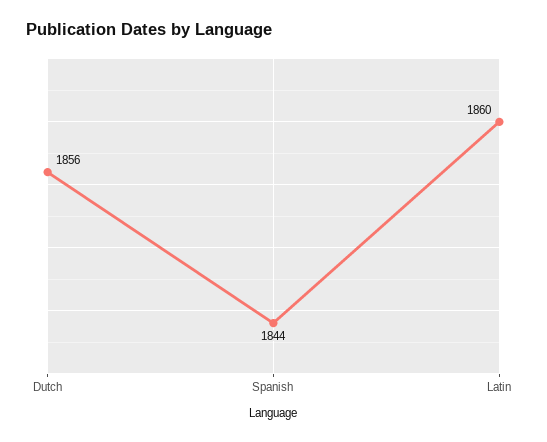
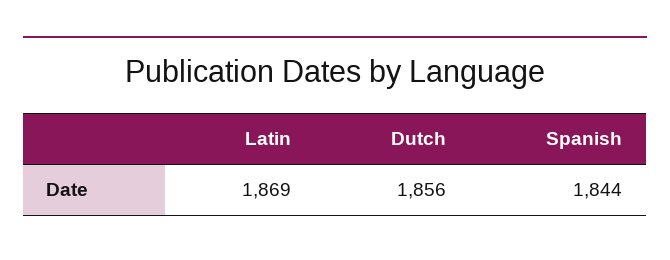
  {
    "Dutch": 1856,
    "Spanish": 1844,
-   "Latin": 1860
+   "Latin": 1869
  }

